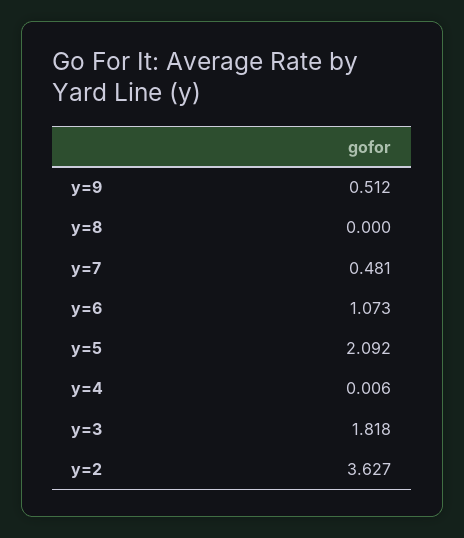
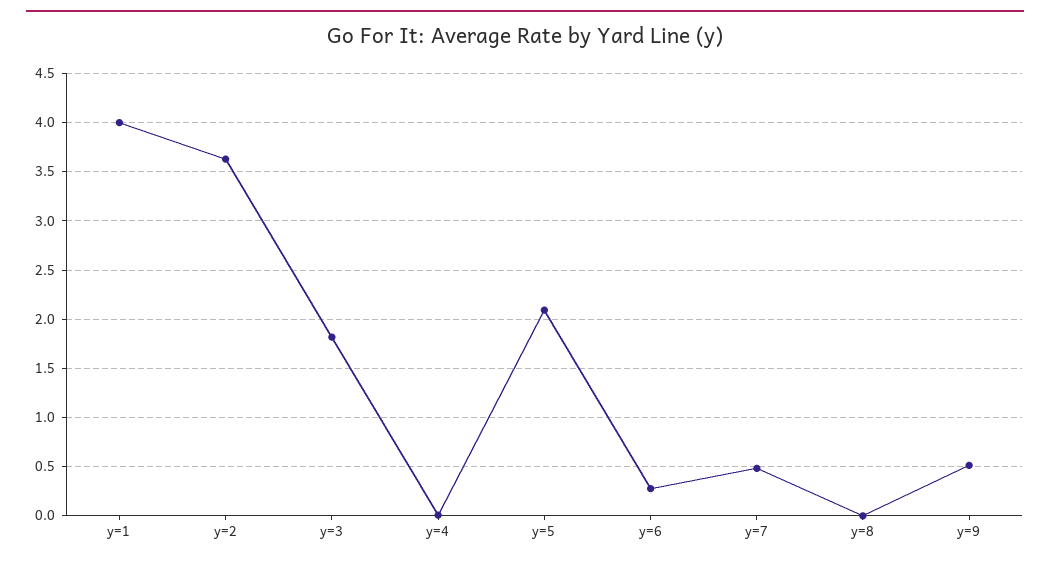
  {
    "y=9": 0.512,
    "y=8": 0,
    "y=7": 0.481,
-   "y=6": 1.073,
+   "y=6": 0.3,
    "y=5": 2.092,
    "y=4": 0.006,
    "y=3": 1.818,
-   "y=2": 3.627
+   "y=2": 3.627,
+   "y=1": 4
  }

